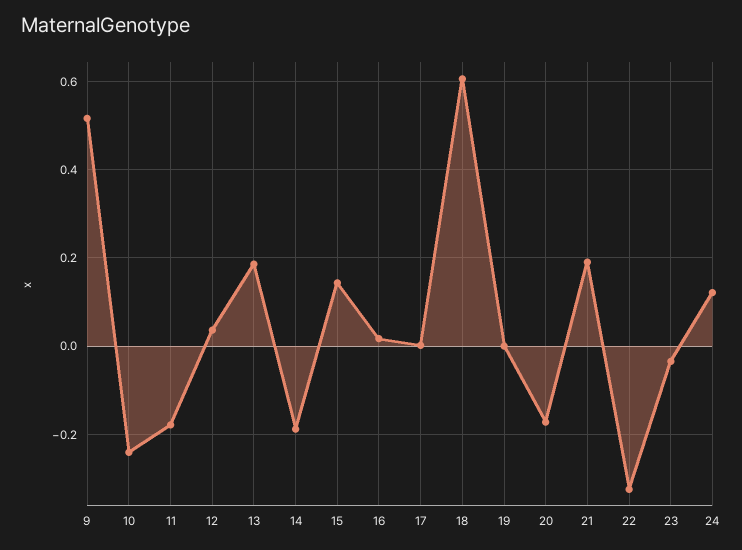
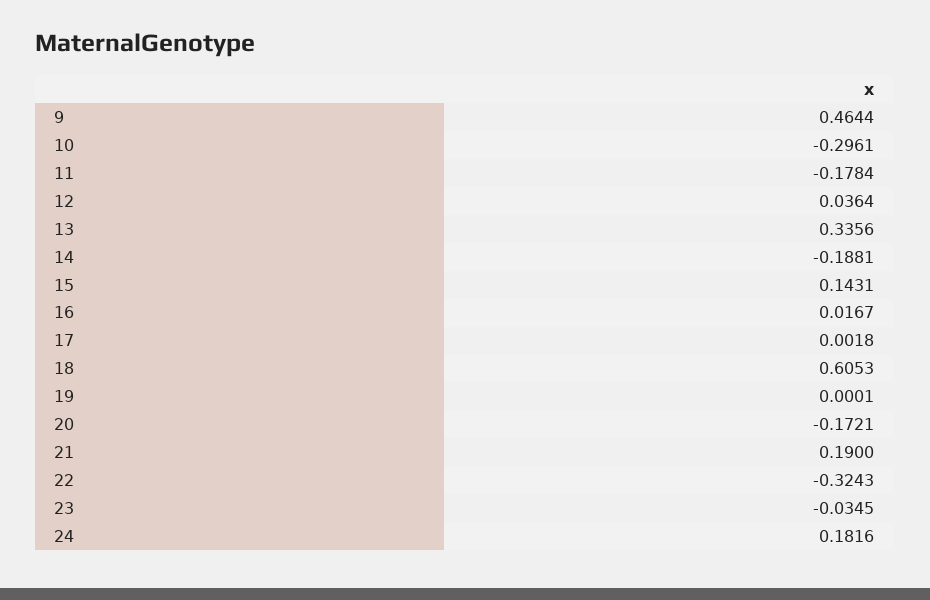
  {
-   "9": 0.52,
+   "9": 0.4644,
-   "10": -0.24,
+   "10": -0.2961,
    "11": -0.1784,
    "12": 0.0364,
-   "13": 0.18,
+   "13": 0.3356,
    "14": -0.1881,
    "15": 0.1431,
    "16": 0.0167,
    "17": 0.0018,
    "18": 0.6053,
    "19": 0.0001,
    "20": -0.1721,
    "21": 0.19,
    "22": -0.3243,
    "23": -0.0345,
-   "24": 0.12
+   "24": 0.1816
  }

